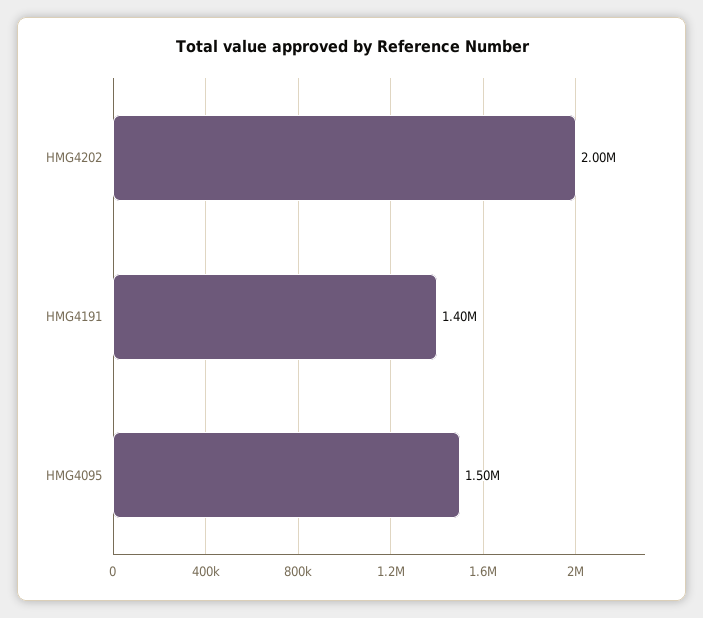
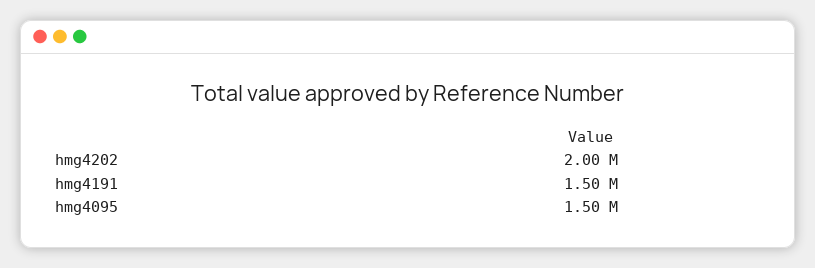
  {
    "HMG4202": 2000000,
-   "HMG4191": 1400000,
+   "HMG4191": 1500000,
    "HMG4095": 1500000
  }

